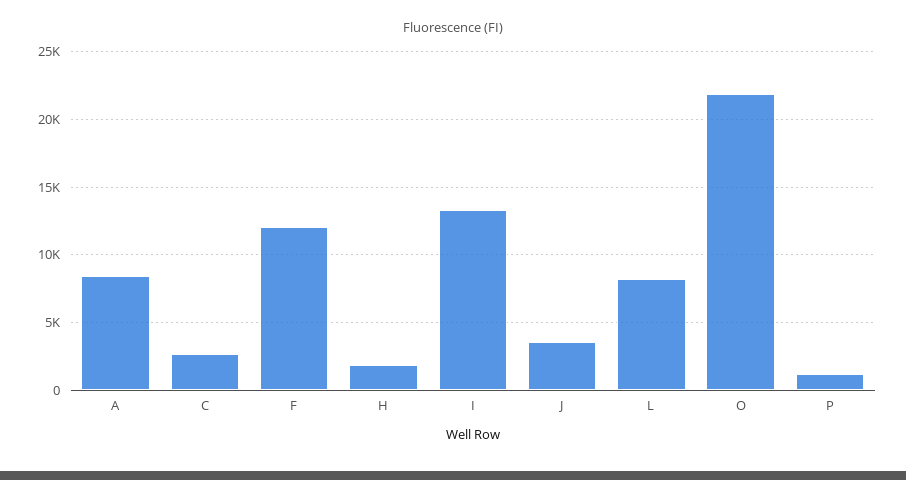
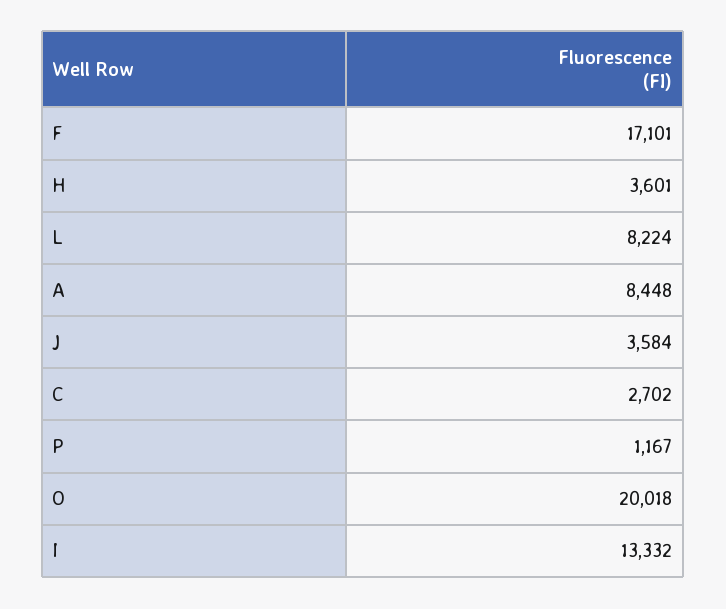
  {
    "A": 8448,
    "C": 2702,
-   "F": 12000,
+   "F": 17101,
-   "H": 2000,
+   "H": 3601,
    "I": 13332,
    "J": 3584,
    "L": 8224,
-   "O": 22000,
+   "O": 20018,
    "P": 1167
  }

